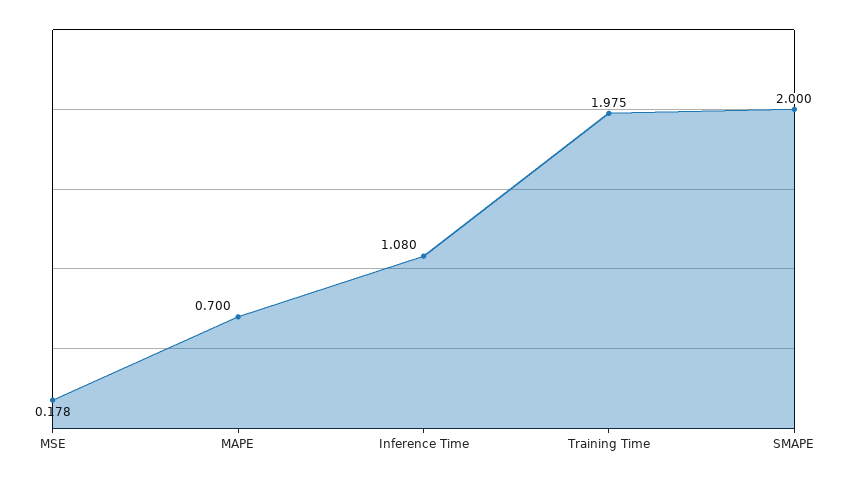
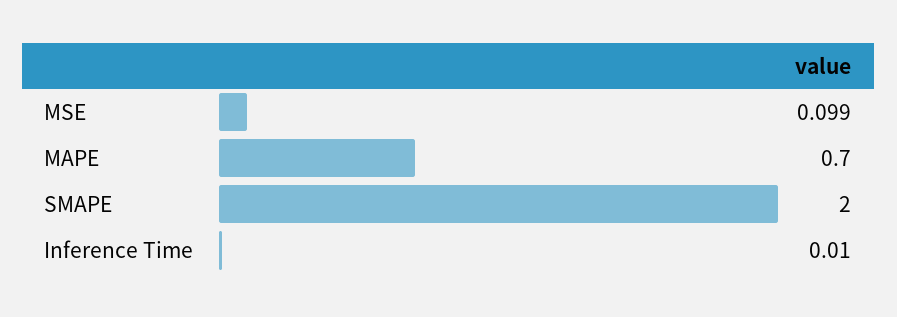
  {
-   "MSE": 0.178,
+   "MSE": 0.099,
    "MAPE": 0.7,
-   "Inference Time": 1.08,
+   "Inference Time": 0.01,
-   "Training Time": 1.975,
    "SMAPE": 2
  }

